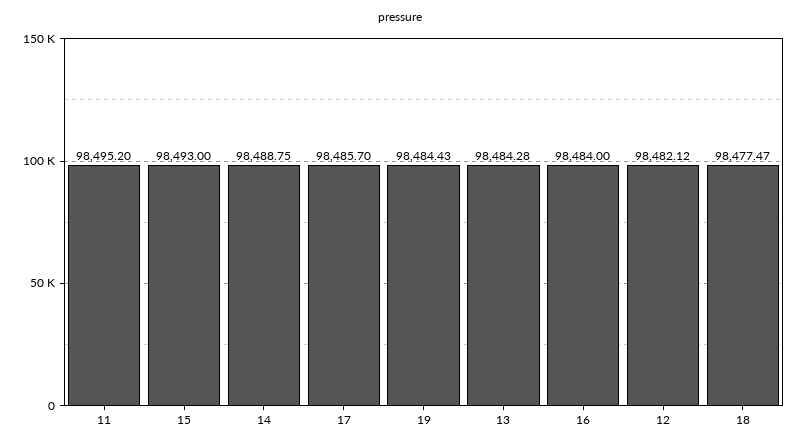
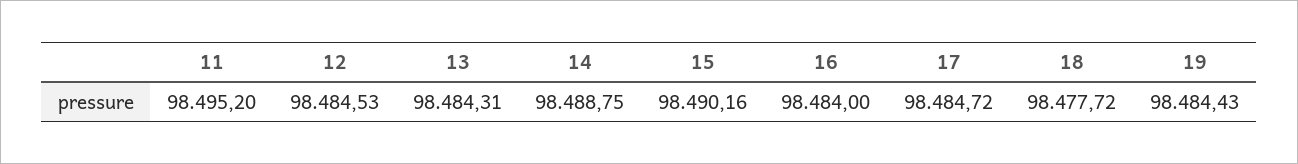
  {
    "11": 98495.2,
-   "15": 98493,
+   "15": 98490.16,
    "14": 98488.75,
-   "17": 98485.7,
+   "17": 98484.72,
    "19": 98484.43,
-   "13": 98484.28,
+   "13": 98484.31,
    "16": 98484,
-   "12": 98482.12,
+   "12": 98484.53,
-   "18": 98477.47
+   "18": 98477.72
  }

